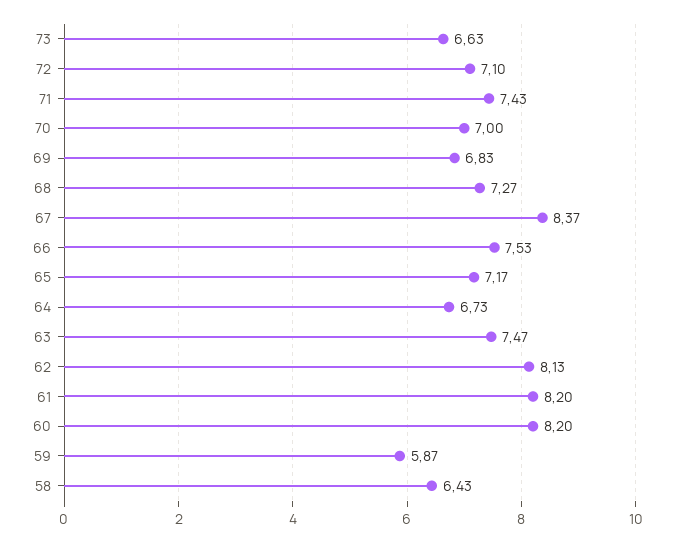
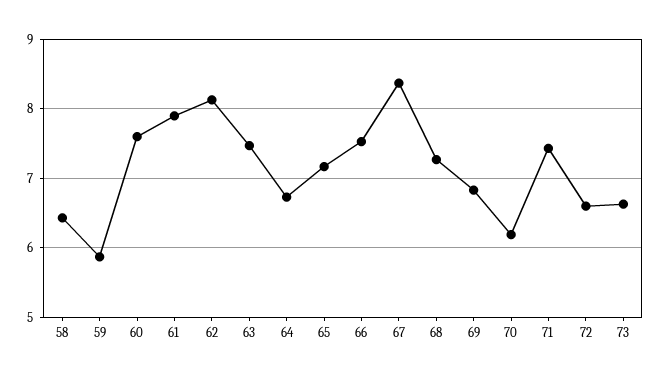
  {
    "73": 6.63,
-   "72": 7.1,
+   "72": 6.6,
    "71": 7.43,
-   "70": 7,
+   "70": 6.2,
    "69": 6.83,
    "68": 7.27,
    "67": 8.37,
    "66": 7.53,
    "65": 7.17,
    "64": 6.73,
    "63": 7.47,
    "62": 8.13,
-   "61": 8.2,
+   "61": 7.9,
-   "60": 8.2,
+   "60": 7.6,
    "59": 5.87,
    "58": 6.43
  }

